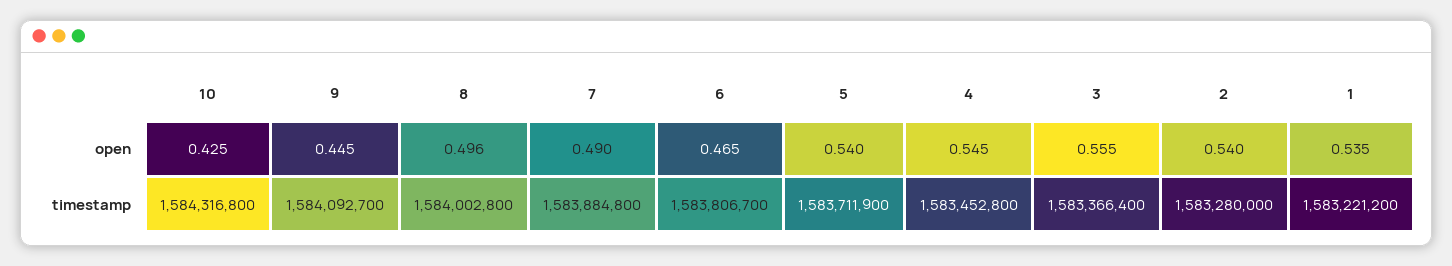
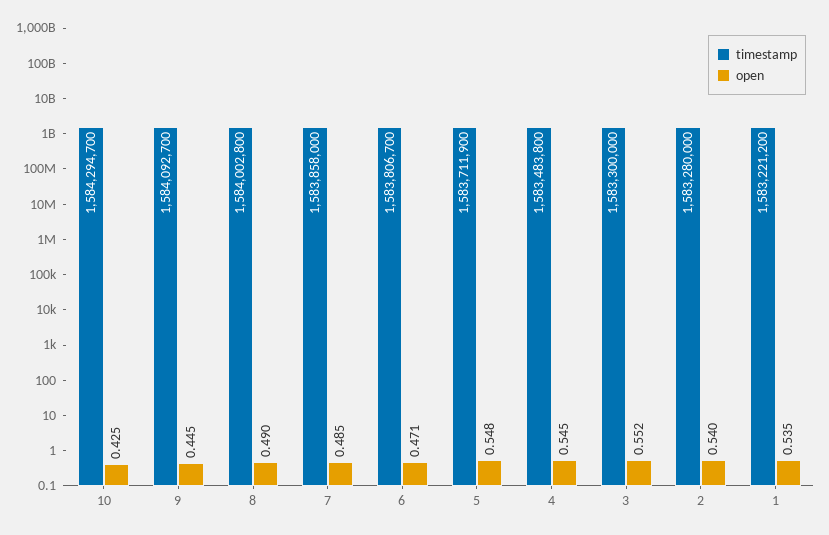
  {
    "open": {
      "10": 0.425,
      "9": 0.445,
-     "8": 0.496,
+     "8": 0.49,
-     "7": 0.49,
+     "7": 0.485,
-     "6": 0.465,
+     "6": 0.471,
-     "5": 0.54,
+     "5": 0.548,
      "4": 0.545,
-     "3": 0.555,
+     "3": 0.552,
      "2": 0.54,
      "1": 0.535
    },
    "timestamp": {
-     "10": 1584316800,
+     "10": 1584294700,
      "9": 1584092700,
      "8": 1584002800,
-     "7": 1583884800,
+     "7": 1583858000,
      "6": 1583806700,
      "5": 1583711900,
-     "4": 1583452800,
+     "4": 1583483800,
-     "3": 1583366400,
+     "3": 1583300000,
      "2": 1583280000,
      "1": 1583221200
    }
  }

